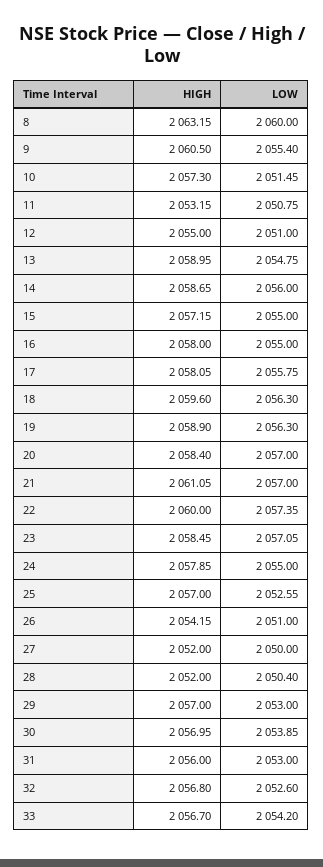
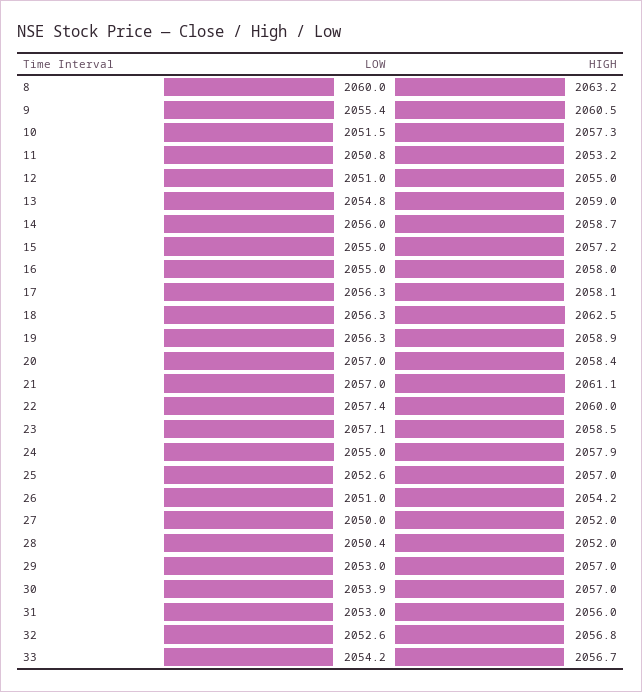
  {
    "HIGH": {
      "8": 2063.15,
      "9": 2060.5,
      "10": 2057.3,
      "11": 2053.15,
      "12": 2055,
      "13": 2058.95,
      "14": 2058.65,
      "15": 2057.15,
      "16": 2058,
      "17": 2058.05,
-     "18": 2059.6,
+     "18": 2062.5,
      "19": 2058.9,
      "20": 2058.4,
      "21": 2061.05,
      "22": 2060,
      "23": 2058.45,
      "24": 2057.85,
      "25": 2057,
      "26": 2054.15,
      "27": 2052,
      "28": 2052,
      "29": 2057,
      "30": 2056.95,
      "31": 2056,
      "32": 2056.8,
      "33": 2056.7
    },
    "LOW": {
      "8": 2060,
      "9": 2055.4,
      "10": 2051.45,
      "11": 2050.75,
      "12": 2051,
      "13": 2054.75,
      "14": 2056,
      "15": 2055,
      "16": 2055,
-     "17": 2055.75,
+     "17": 2056.3,
      "18": 2056.3,
      "19": 2056.3,
      "20": 2057,
      "21": 2057,
      "22": 2057.35,
      "23": 2057.05,
      "24": 2055,
      "25": 2052.55,
      "26": 2051,
      "27": 2050,
      "28": 2050.4,
      "29": 2053,
      "30": 2053.85,
      "31": 2053,
      "32": 2052.6,
      "33": 2054.2
    }
  }

